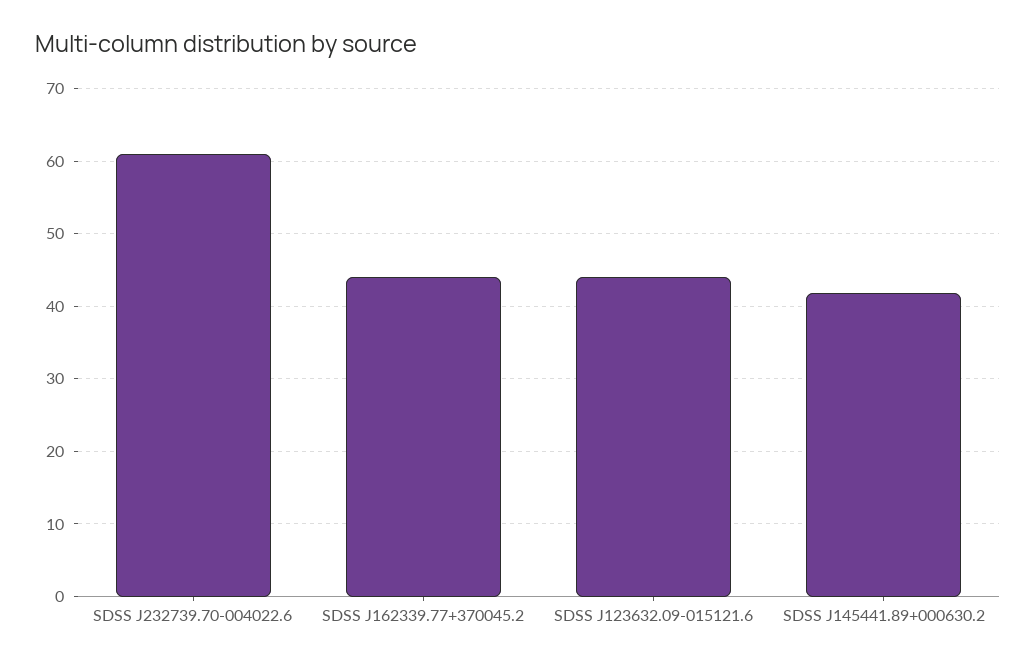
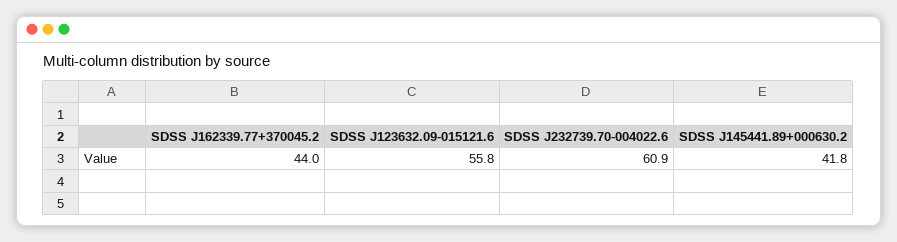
  {
    "SDSS J232739.70-004022.6": 60.9,
    "SDSS J162339.77+370045.2": 44,
-   "SDSS J123632.09-015121.6": 44,
+   "SDSS J123632.09-015121.6": 55.8,
    "SDSS J145441.89+000630.2": 41.8
  }

